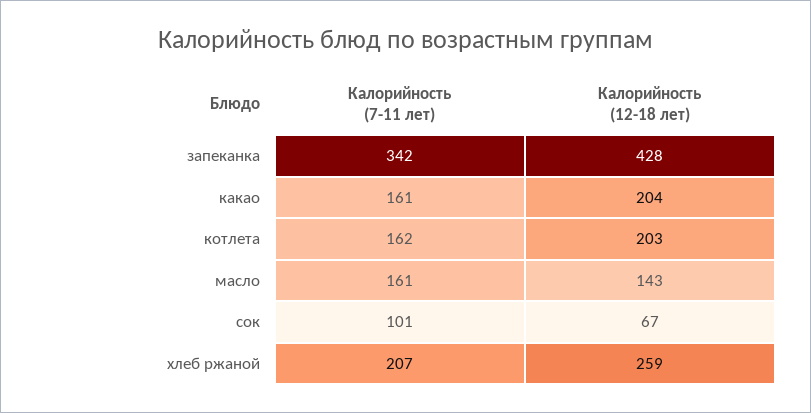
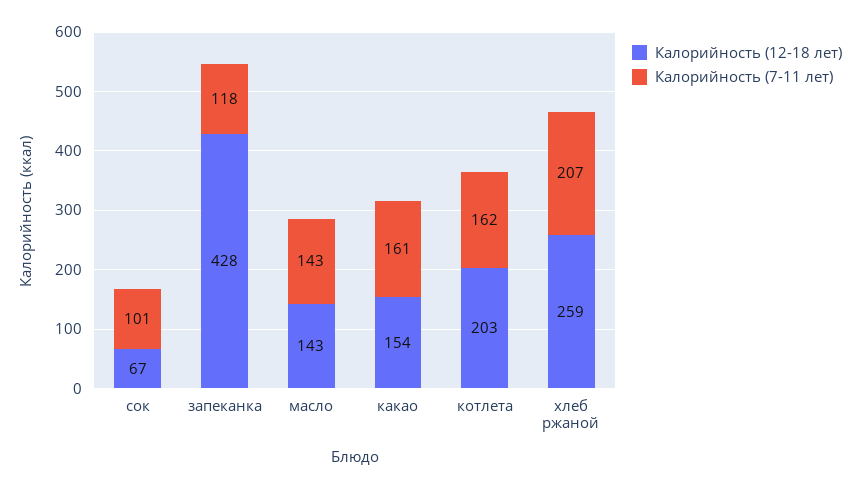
  {
    "Калорийность (7-11 лет)": {
-     "запеканка": 342,
+     "запеканка": 118,
      "какао": 161,
      "котлета": 162,
-     "масло": 161,
+     "масло": 143,
      "сок": 101,
      "хлеб ржаной": 207
    },
    "Калорийность (12-18 лет)": {
      "запеканка": 428,
-     "какао": 204,
+     "какао": 154,
      "котлета": 203,
      "масло": 143,
      "сок": 67,
      "хлеб ржаной": 259
    }
  }

